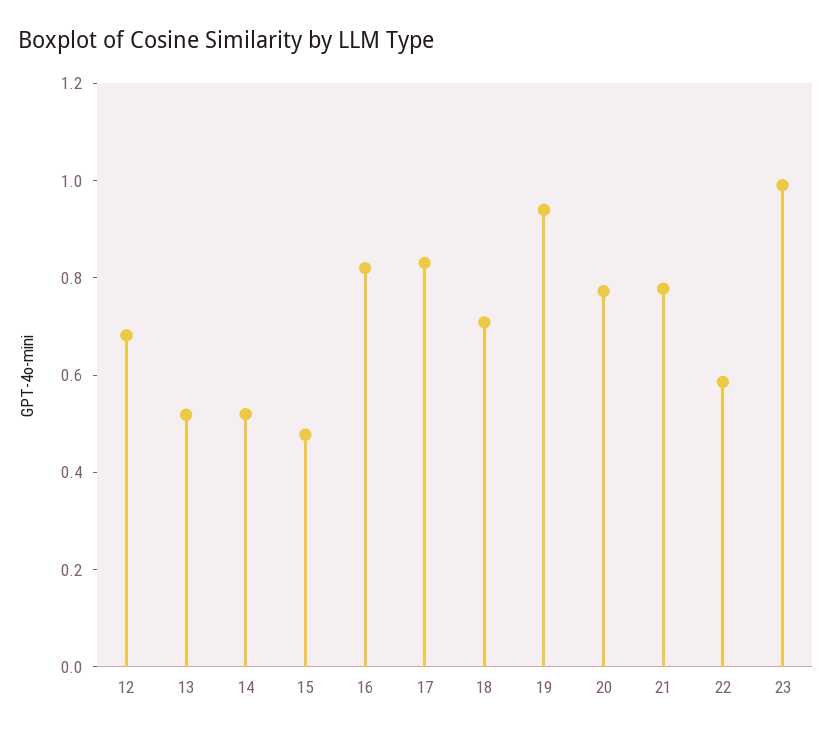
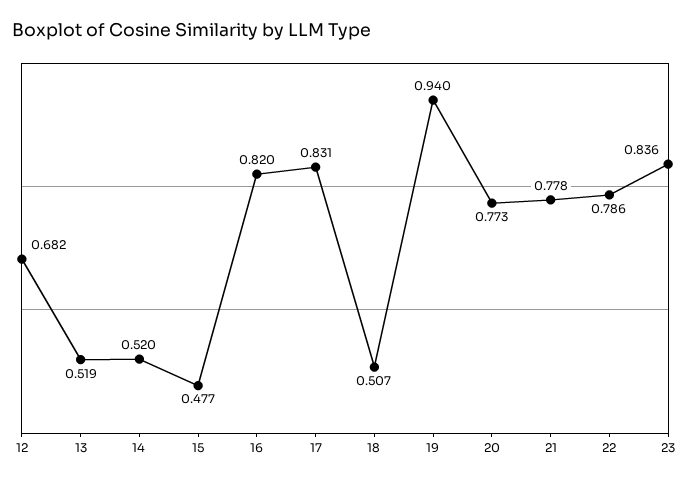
  {
    "12": 0.682,
    "13": 0.519,
    "14": 0.52,
    "15": 0.477,
    "16": 0.82,
    "17": 0.831,
-   "18": 0.7,
+   "18": 0.507,
    "19": 0.94,
    "20": 0.773,
    "21": 0.778,
-   "22": 0.6,
+   "22": 0.786,
-   "23": 1
+   "23": 0.836
  }

